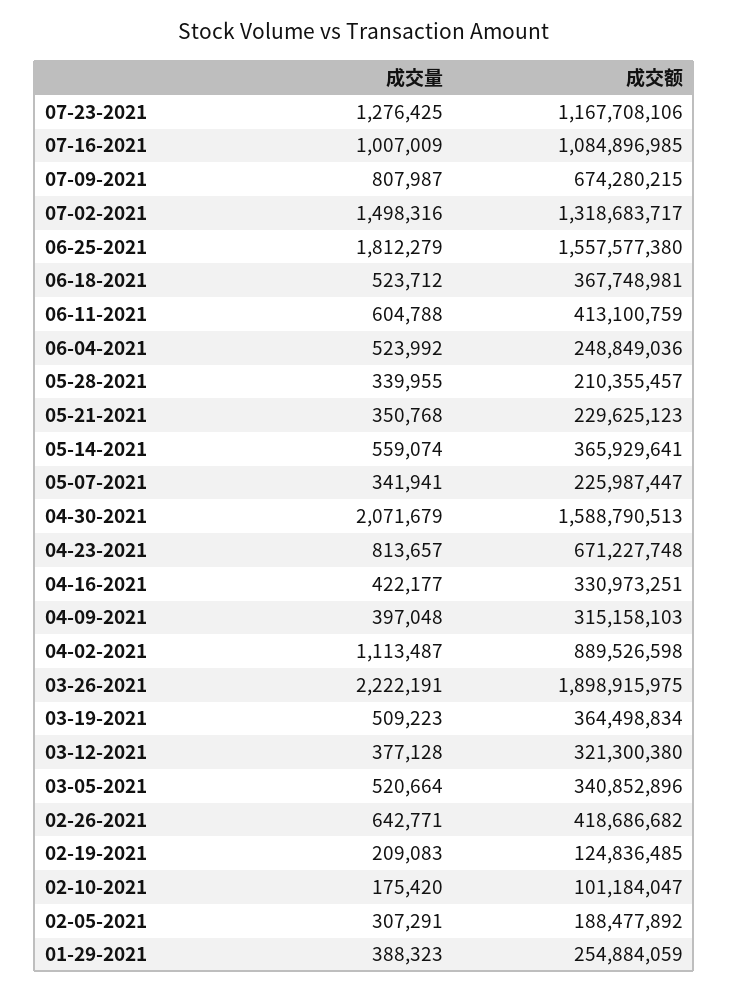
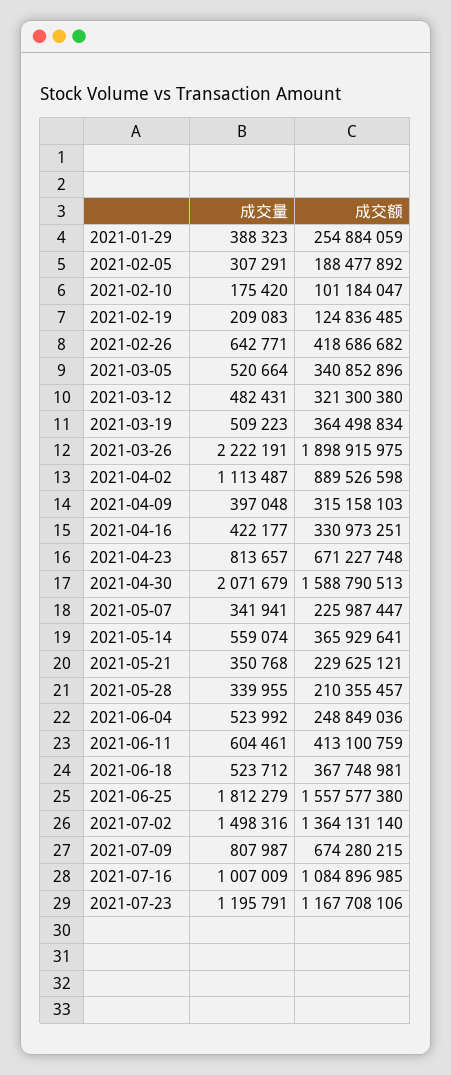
  {
    "成交量": {
-     "07-23-2021": 1276425,
+     "07-23-2021": 1195791,
      "07-16-2021": 1007009,
      "07-09-2021": 807987,
      "07-02-2021": 1498316,
      "06-25-2021": 1812279,
      "06-18-2021": 523712,
-     "06-11-2021": 604788,
+     "06-11-2021": 604461,
      "06-04-2021": 523992,
      "05-28-2021": 339955,
      "05-21-2021": 350768,
      "05-14-2021": 559074,
      "05-07-2021": 341941,
      "04-30-2021": 2071679,
      "04-23-2021": 813657,
      "04-16-2021": 422177,
      "04-09-2021": 397048,
      "04-02-2021": 1113487,
      "03-26-2021": 2222191,
      "03-19-2021": 509223,
-     "03-12-2021": 377128,
+     "03-12-2021": 482431,
      "03-05-2021": 520664,
      "02-26-2021": 642771,
      "02-19-2021": 209083,
      "02-10-2021": 175420,
      "02-05-2021": 307291,
      "01-29-2021": 388323
    },
    "成交额": {
      "07-23-2021": 1167708106,
      "07-16-2021": 1084896985,
      "07-09-2021": 674280215,
-     "07-02-2021": 1318683717,
+     "07-02-2021": 1364131140,
      "06-25-2021": 1557577380,
      "06-18-2021": 367748981,
      "06-11-2021": 413100759,
      "06-04-2021": 248849036,
      "05-28-2021": 210355457,
-     "05-21-2021": 229625123,
+     "05-21-2021": 229625121,
      "05-14-2021": 365929641,
      "05-07-2021": 225987447,
      "04-30-2021": 1588790513,
      "04-23-2021": 671227748,
      "04-16-2021": 330973251,
      "04-09-2021": 315158103,
      "04-02-2021": 889526598,
      "03-26-2021": 1898915975,
      "03-19-2021": 364498834,
      "03-12-2021": 321300380,
      "03-05-2021": 340852896,
      "02-26-2021": 418686682,
      "02-19-2021": 124836485,
      "02-10-2021": 101184047,
      "02-05-2021": 188477892,
      "01-29-2021": 254884059
    }
  }

